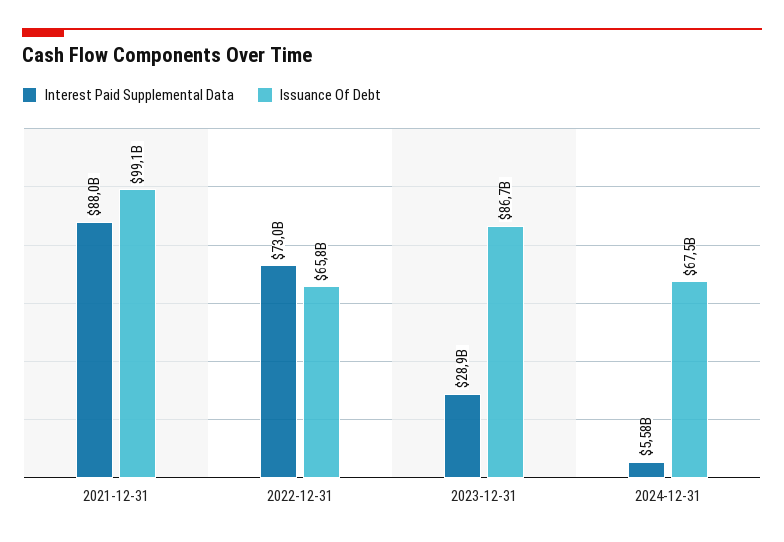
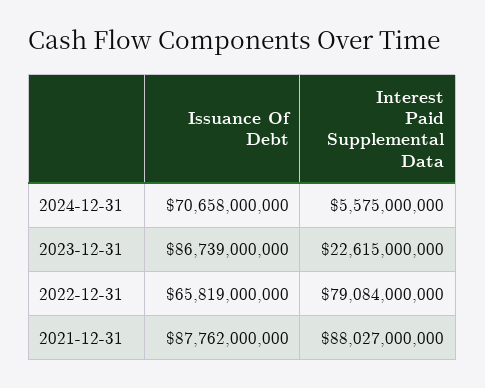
  {
    "Interest Paid Supplemental Data": {
      "2021-12-31": 88027000000,
-     "2022-12-31": 73000000000,
+     "2022-12-31": 79084000000,
-     "2023-12-31": 28900000000,
+     "2023-12-31": 22615000000,
      "2024-12-31": 5575000000
    },
    "Issuance Of Debt": {
-     "2021-12-31": 99100000000,
+     "2021-12-31": 87762000000,
      "2022-12-31": 65819000000,
      "2023-12-31": 86739000000,
-     "2024-12-31": 67500000000
+     "2024-12-31": 70658000000
    }
  }

